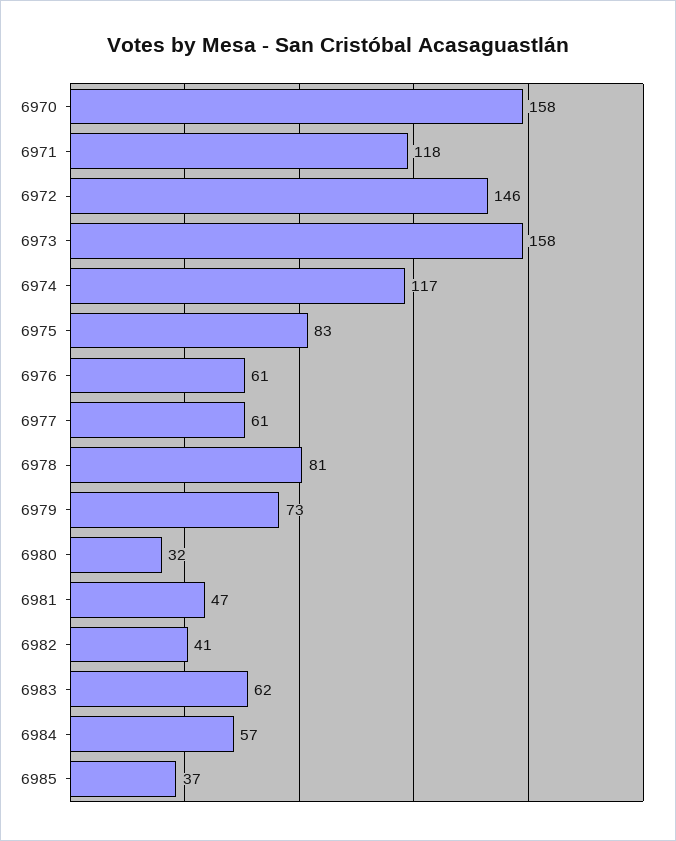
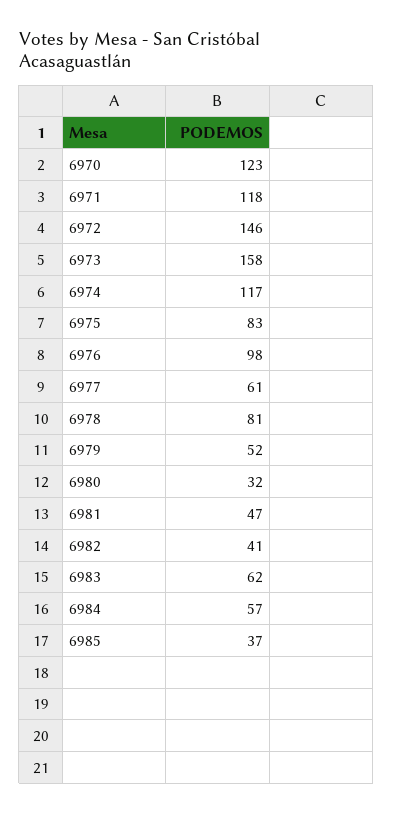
  {
-   "6970": 158,
+   "6970": 123,
    "6971": 118,
    "6972": 146,
    "6973": 158,
    "6974": 117,
    "6975": 83,
-   "6976": 61,
+   "6976": 98,
    "6977": 61,
    "6978": 81,
-   "6979": 73,
+   "6979": 52,
    "6980": 32,
    "6981": 47,
    "6982": 41,
    "6983": 62,
    "6984": 57,
    "6985": 37
  }

